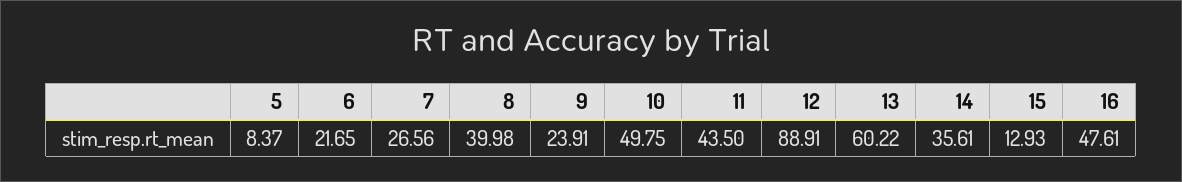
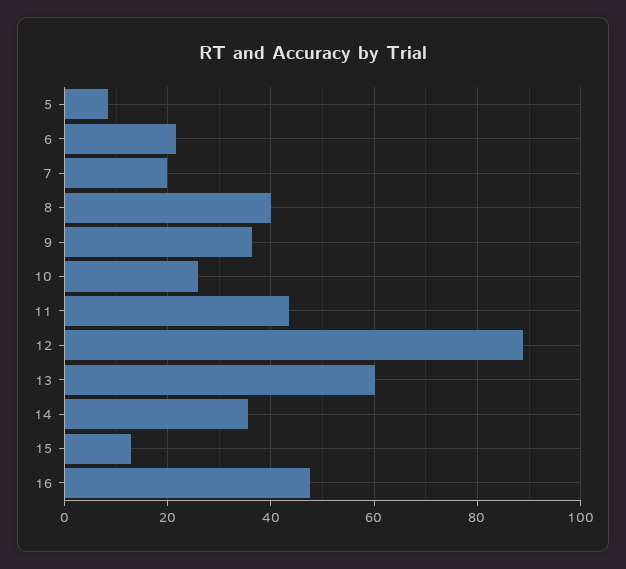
  {
    "5": 8.37,
    "6": 21.65,
-   "7": 26.56,
+   "7": 20,
    "8": 39.98,
-   "9": 23.91,
+   "9": 36,
-   "10": 49.75,
+   "10": 26,
    "11": 43.5,
    "12": 88.91,
    "13": 60.22,
    "14": 35.61,
    "15": 12.93,
    "16": 47.61
  }

